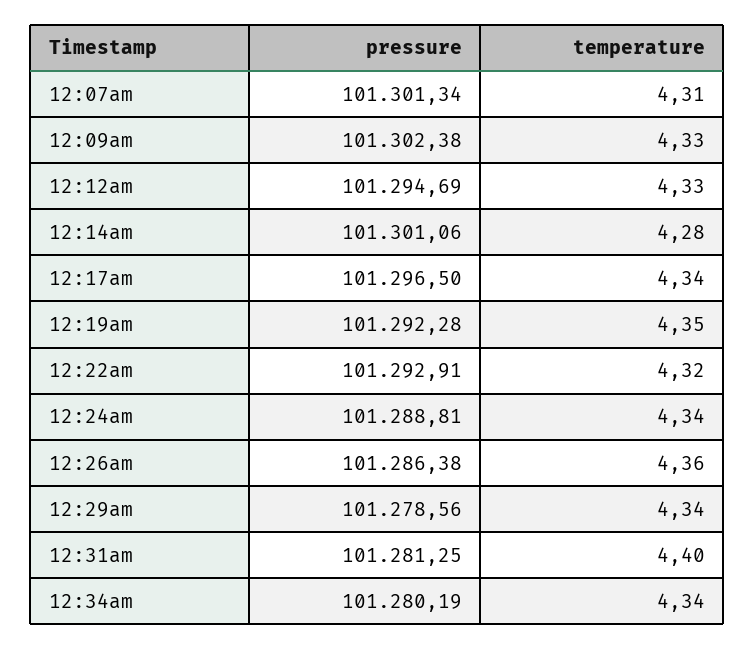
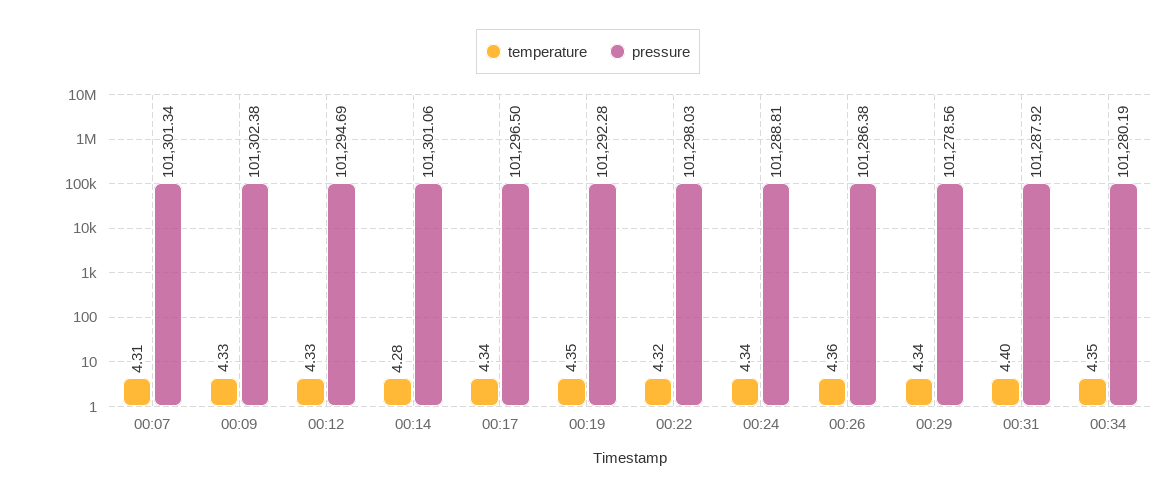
  {
    "pressure": {
      "12:07am": 101301.34,
      "12:09am": 101302.38,
      "12:12am": 101294.69,
      "12:14am": 101301.06,
      "12:17am": 101296.5,
      "12:19am": 101292.28,
-     "12:22am": 101292.91,
+     "12:22am": 101298.03,
      "12:24am": 101288.81,
      "12:26am": 101286.38,
      "12:29am": 101278.56,
-     "12:31am": 101281.25,
+     "12:31am": 101287.92,
      "12:34am": 101280.19
    },
    "temperature": {
      "12:07am": 4.31,
      "12:09am": 4.33,
      "12:12am": 4.33,
      "12:14am": 4.28,
      "12:17am": 4.34,
      "12:19am": 4.35,
      "12:22am": 4.32,
      "12:24am": 4.34,
      "12:26am": 4.36,
      "12:29am": 4.34,
      "12:31am": 4.4,
-     "12:34am": 4.34
+     "12:34am": 4.35
    }
  }

